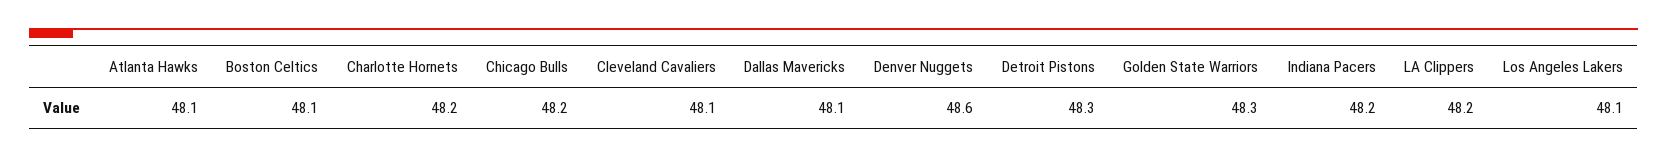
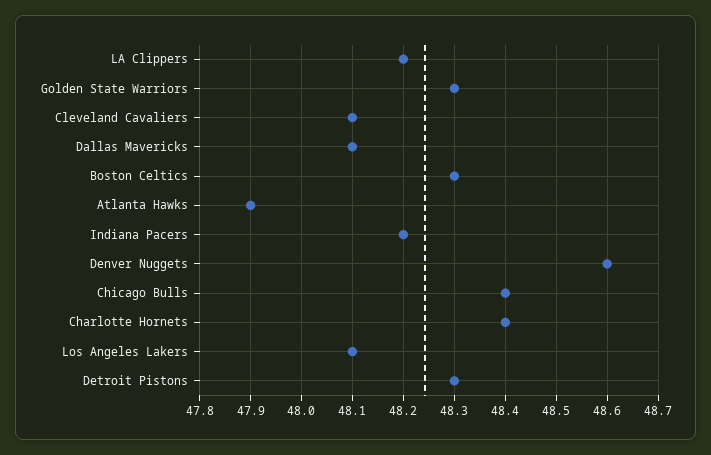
  {
-   "Atlanta Hawks": 48.1,
+   "Atlanta Hawks": 47.9,
-   "Boston Celtics": 48.1,
+   "Boston Celtics": 48.3,
-   "Charlotte Hornets": 48.2,
+   "Charlotte Hornets": 48.4,
-   "Chicago Bulls": 48.2,
+   "Chicago Bulls": 48.4,
    "Cleveland Cavaliers": 48.1,
    "Dallas Mavericks": 48.1,
    "Denver Nuggets": 48.6,
    "Detroit Pistons": 48.3,
    "Golden State Warriors": 48.3,
    "Indiana Pacers": 48.2,
    "LA Clippers": 48.2,
    "Los Angeles Lakers": 48.1
  }

